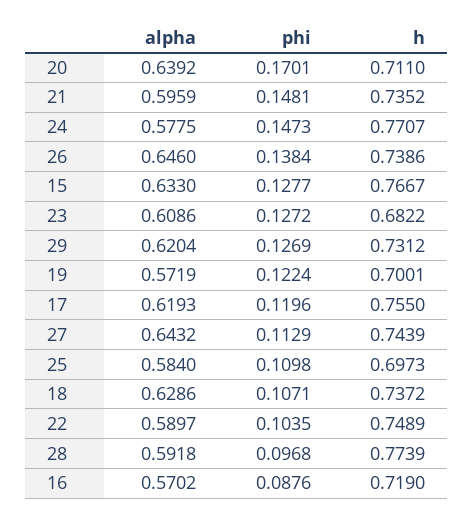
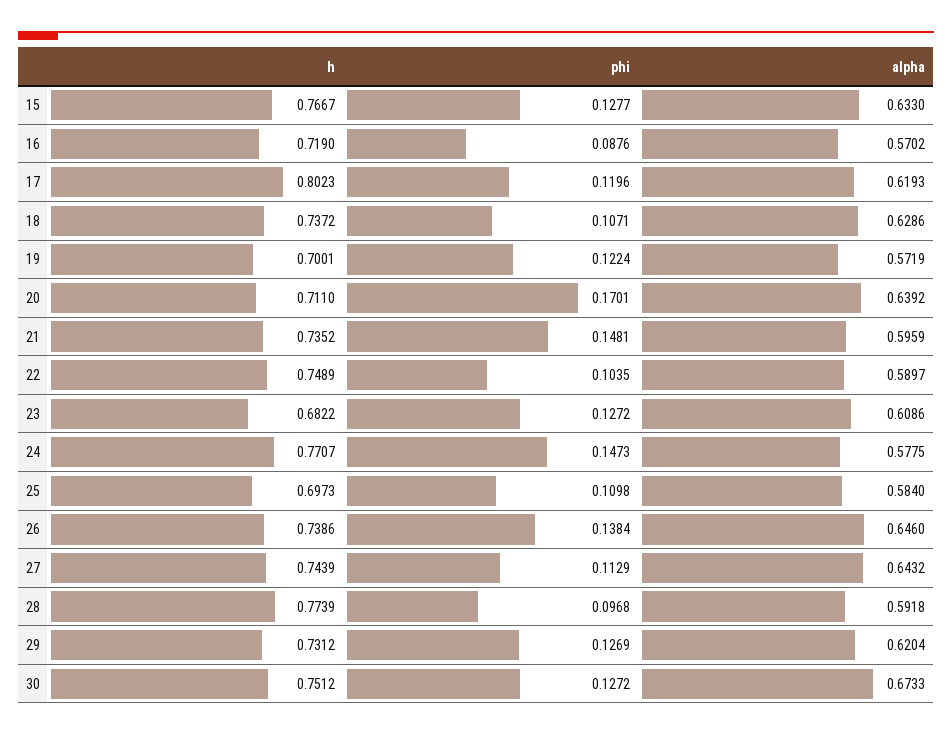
  {
    "alpha": {
      "20": 0.6392,
      "21": 0.5959,
      "24": 0.5775,
      "26": 0.646,
      "15": 0.633,
      "23": 0.6086,
      "29": 0.6204,
      "19": 0.5719,
      "17": 0.6193,
      "27": 0.6432,
      "25": 0.584,
      "18": 0.6286,
      "22": 0.5897,
      "28": 0.5918,
-     "16": 0.5702
+     "16": 0.5702,
+     "30": 0.6733
    },
    "phi": {
      "20": 0.1701,
      "21": 0.1481,
      "24": 0.1473,
      "26": 0.1384,
      "15": 0.1277,
      "23": 0.1272,
      "29": 0.1269,
      "19": 0.1224,
      "17": 0.1196,
      "27": 0.1129,
      "25": 0.1098,
      "18": 0.1071,
      "22": 0.1035,
      "28": 0.0968,
-     "16": 0.0876
+     "16": 0.0876,
+     "30": 0.1272
    },
    "h": {
      "20": 0.711,
      "21": 0.7352,
      "24": 0.7707,
      "26": 0.7386,
      "15": 0.7667,
      "23": 0.6822,
      "29": 0.7312,
      "19": 0.7001,
-     "17": 0.755,
+     "17": 0.8023,
      "27": 0.7439,
      "25": 0.6973,
      "18": 0.7372,
      "22": 0.7489,
      "28": 0.7739,
-     "16": 0.719
+     "16": 0.719,
+     "30": 0.7512
    }
  }

